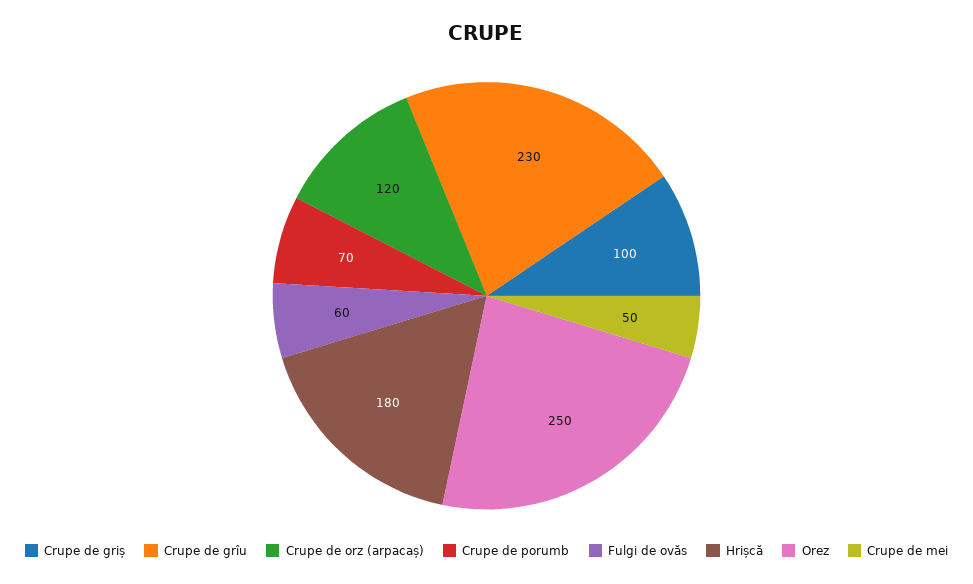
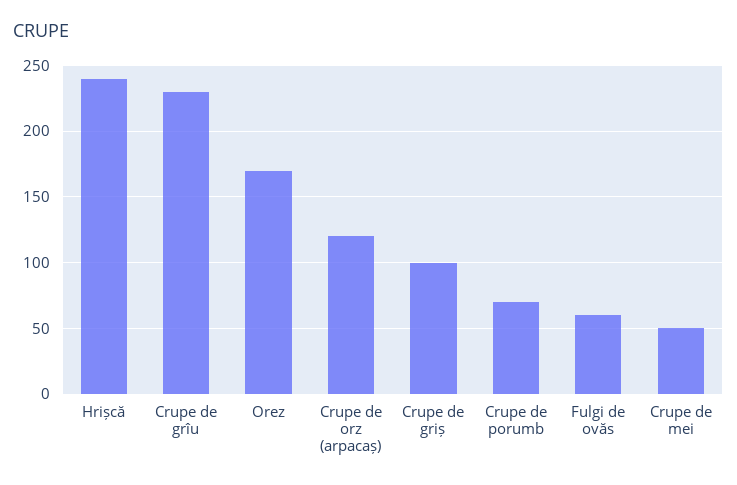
  {
    "Crupe de griș": 100,
    "Crupe de grîu": 230,
    "Crupe de orz (arpacaș)": 120,
    "Crupe de porumb": 70,
    "Fulgi de ovăs": 60,
-   "Hrișcă": 180,
+   "Hrișcă": 240,
-   "Orez": 250,
+   "Orez": 170,
    "Crupe de mei": 50
  }

